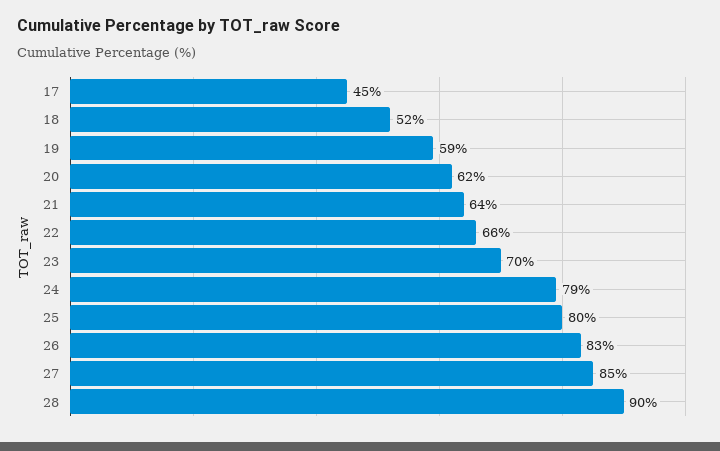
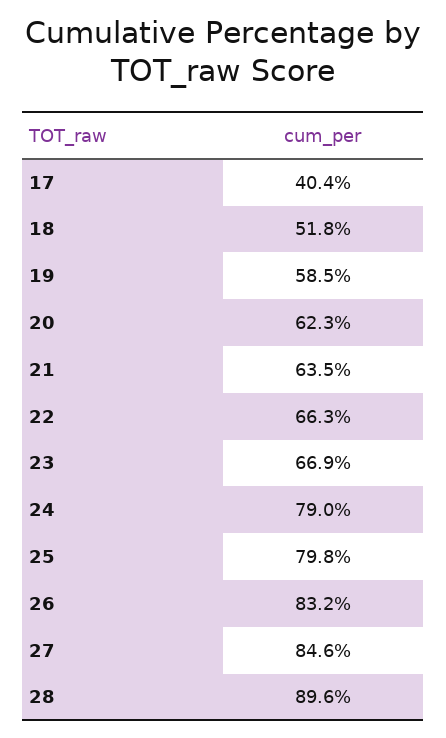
  {
-   "17": 45,
+   "17": 40.4,
    "18": 51.8,
    "19": 58.5,
    "20": 62.3,
    "21": 63.5,
    "22": 66.3,
-   "23": 70,
+   "23": 66.9,
    "24": 79,
    "25": 79.8,
    "26": 83.2,
    "27": 84.6,
    "28": 89.6
  }

